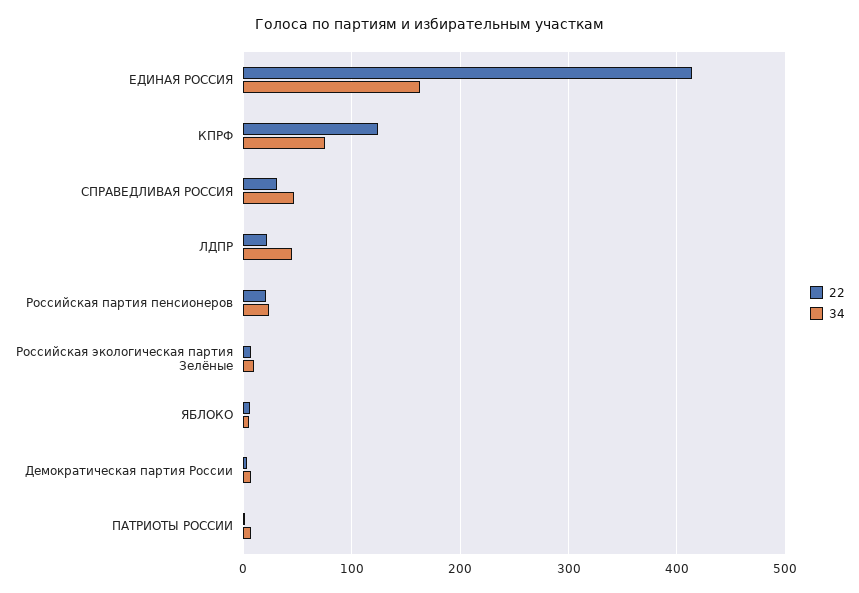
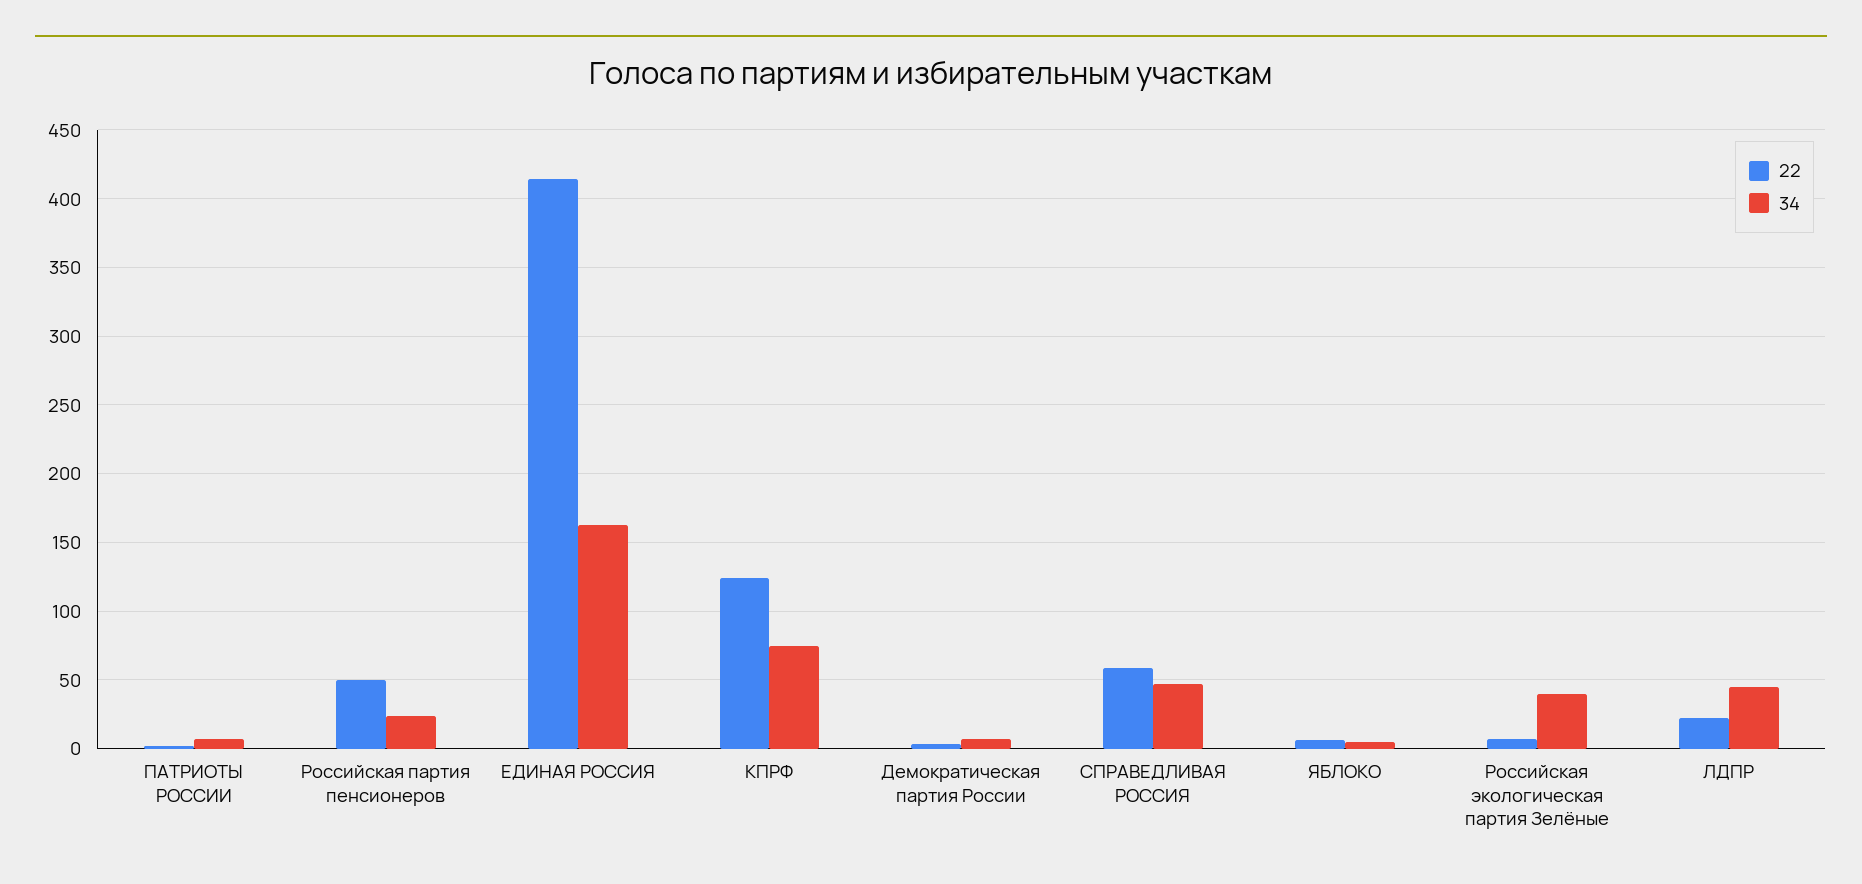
  {
    "22": {
      "ЕДИНАЯ РОССИЯ": 415,
      "КПРФ": 125,
-     "СПРАВЕДЛИВАЯ РОССИЯ": 30,
+     "СПРАВЕДЛИВАЯ РОССИЯ": 60,
      "ЛДПР": 20,
-     "Российская партия пенсионеров": 20,
+     "Российская партия пенсионеров": 50,
      "Российская экологическая партия Зелёные": 5,
      "ЯБЛОКО": 5,
      "Демократическая партия России": 5,
      "ПАТРИОТЫ РОССИИ": 0
    },
    "34": {
      "ЕДИНАЯ РОССИЯ": 165,
      "КПРФ": 75,
      "СПРАВЕДЛИВАЯ РОССИЯ": 45,
      "ЛДПР": 45,
      "Российская партия пенсионеров": 25,
-     "Российская экологическая партия Зелёные": 10,
+     "Российская экологическая партия Зелёные": 40,
      "ЯБЛОКО": 5,
      "Демократическая партия России": 5,
      "ПАТРИОТЫ РОССИИ": 5
    }
  }

